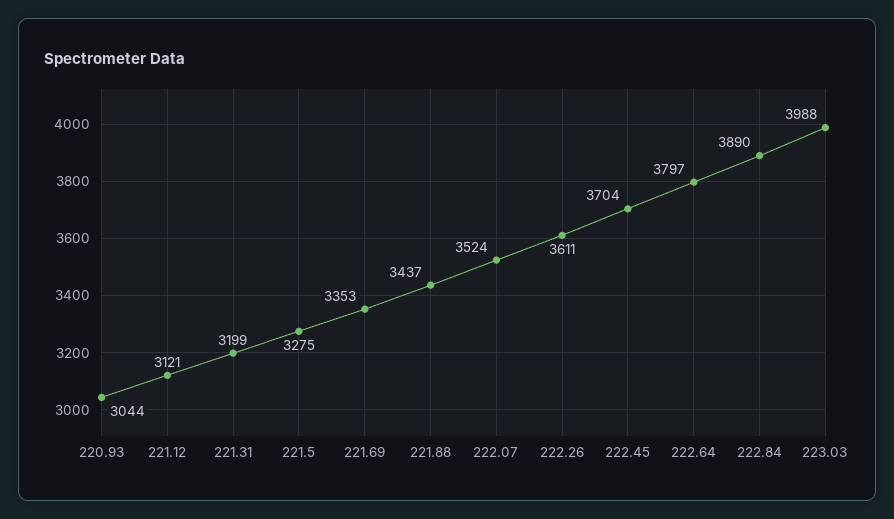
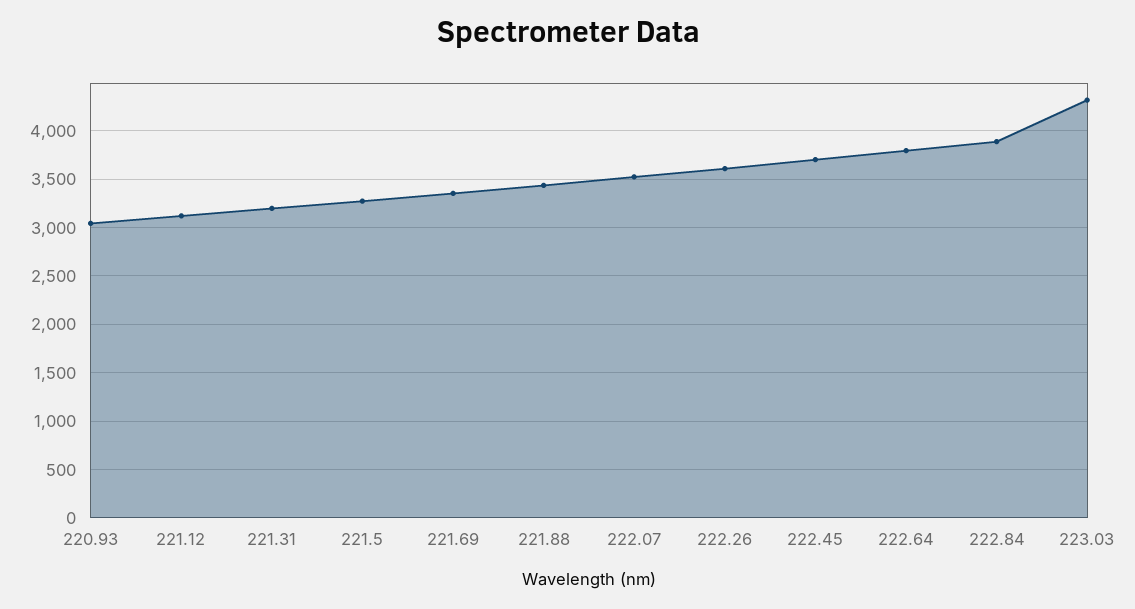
  {
    "220.93": 3044,
    "221.12": 3121,
    "221.31": 3199,
    "221.5": 3275,
    "221.69": 3353,
    "221.88": 3437,
    "222.07": 3524,
    "222.26": 3611,
    "222.45": 3704,
    "222.64": 3797,
    "222.84": 3890,
-   "223.03": 3988
+   "223.03": 4300
  }

